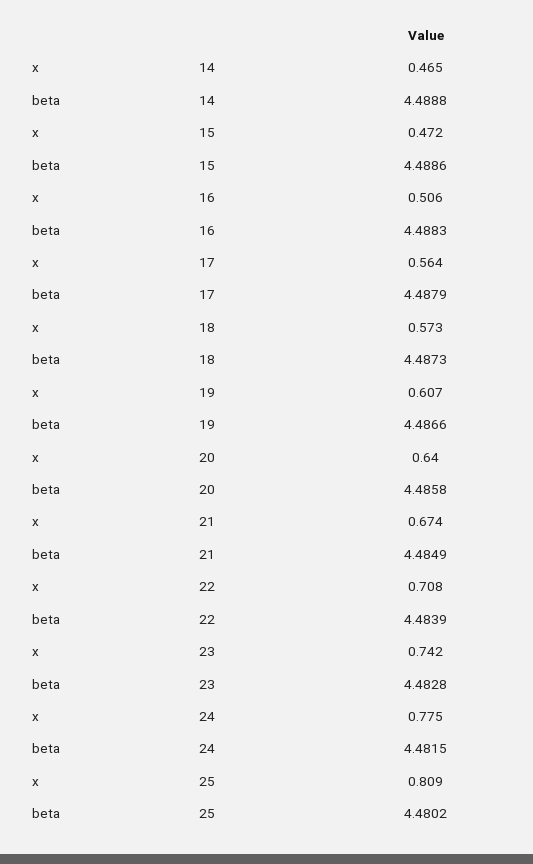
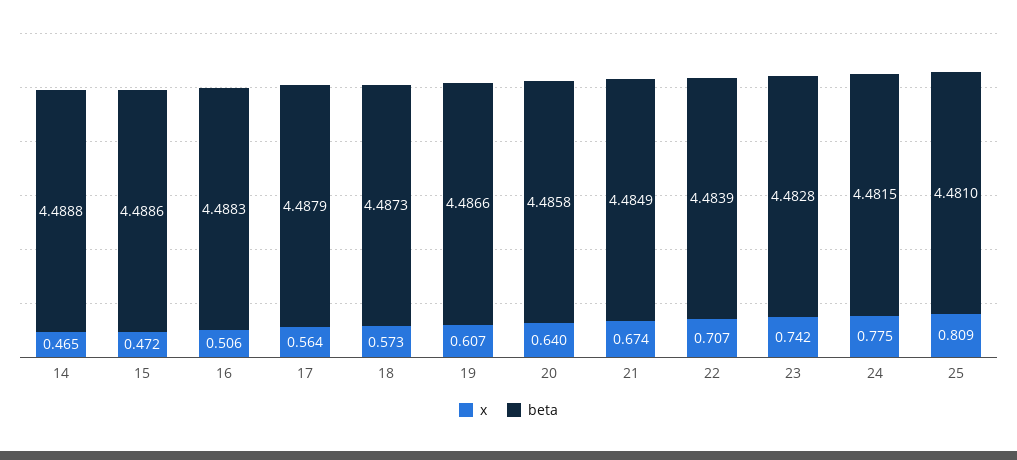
  {
    "x": {
      "14": 0.465,
      "15": 0.472,
      "16": 0.506,
      "17": 0.564,
      "18": 0.573,
      "19": 0.607,
      "20": 0.64,
      "21": 0.674,
-     "22": 0.708,
+     "22": 0.707,
      "23": 0.742,
      "24": 0.775,
      "25": 0.809
    },
    "beta": {
      "14": 4.4888,
      "15": 4.4886,
      "16": 4.4883,
      "17": 4.4879,
      "18": 4.4873,
      "19": 4.4866,
      "20": 4.4858,
      "21": 4.4849,
      "22": 4.4839,
      "23": 4.4828,
      "24": 4.4815,
-     "25": 4.4802
+     "25": 4.481
    }
  }

